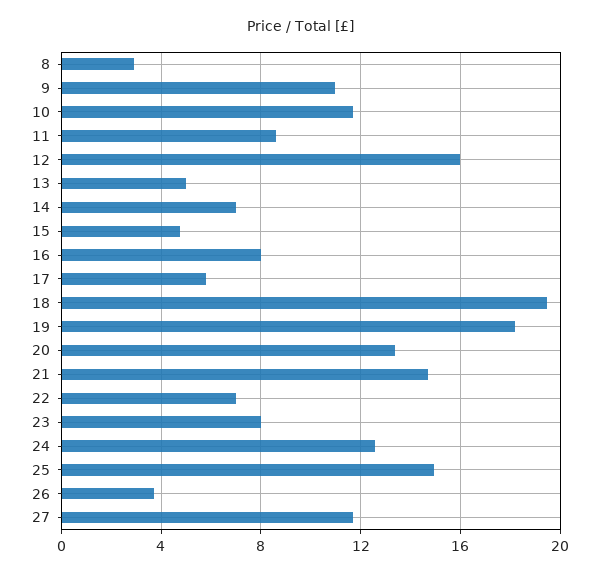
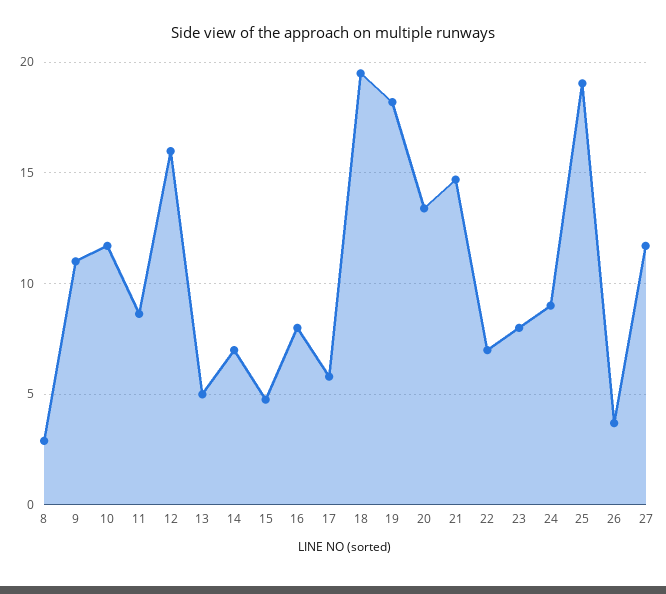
  {
    "8": 3,
    "9": 11,
    "10": 11.5,
    "11": 8.5,
    "12": 16,
    "13": 5,
    "14": 7,
    "15": 5,
    "16": 8,
    "17": 6,
    "18": 19.5,
    "19": 18,
    "20": 13.5,
    "21": 14.5,
    "22": 7,
    "23": 8,
-   "24": 12.5,
+   "24": 9,
-   "25": 15,
+   "25": 19,
    "26": 3.5,
    "27": 11.5
  }

